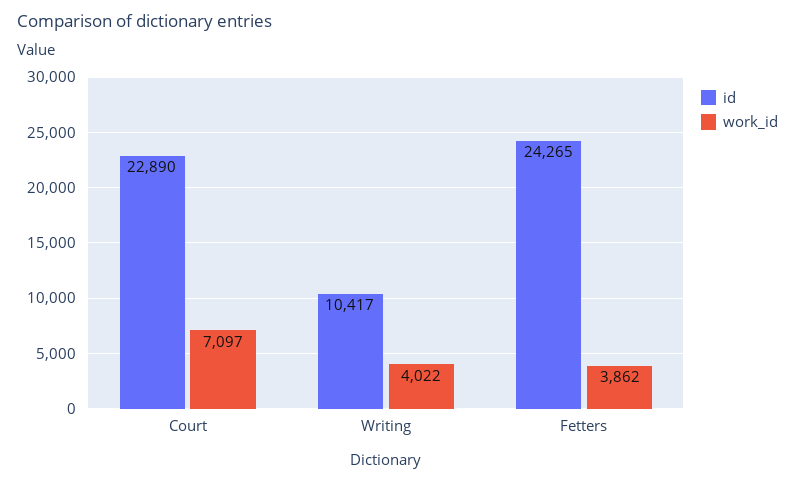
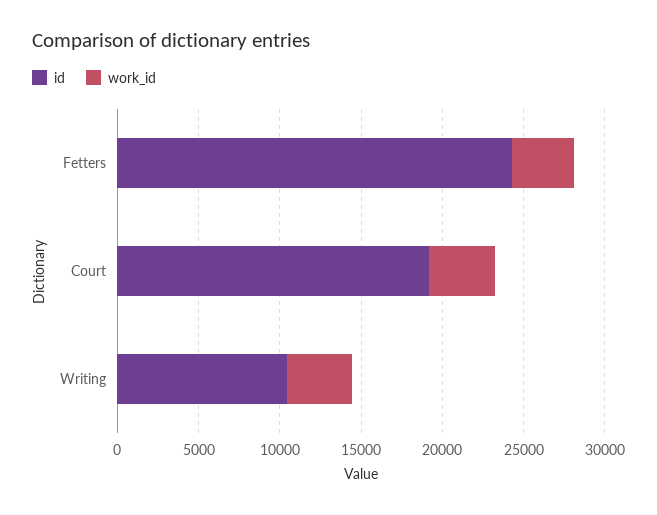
  {
    "id": {
-     "Court": 22890,
+     "Court": 19000,
      "Writing": 10417,
      "Fetters": 24265
    },
    "work_id": {
-     "Court": 7097,
+     "Court": 4000,
      "Writing": 4022,
      "Fetters": 3862
    }
  }

